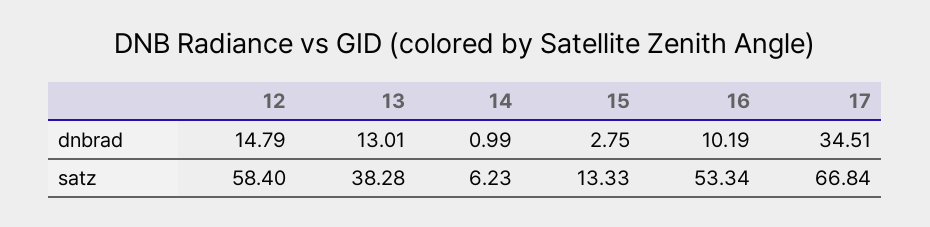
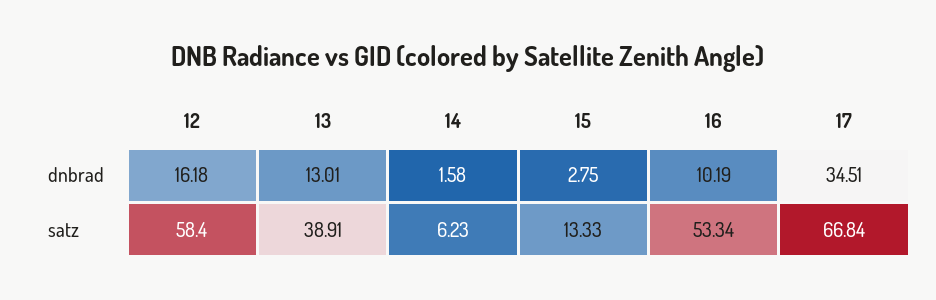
  {
    "12": {
-     "dnbrad": 14.79,
+     "dnbrad": 16.18,
      "satz": 58.4
    },
    "13": {
      "dnbrad": 13.01,
-     "satz": 38.28
+     "satz": 38.91
    },
    "14": {
-     "dnbrad": 0.99,
+     "dnbrad": 1.58,
      "satz": 6.23
    },
    "15": {
      "dnbrad": 2.75,
      "satz": 13.33
    },
    "16": {
      "dnbrad": 10.19,
      "satz": 53.34
    },
    "17": {
      "dnbrad": 34.51,
      "satz": 66.84
    }
  }

